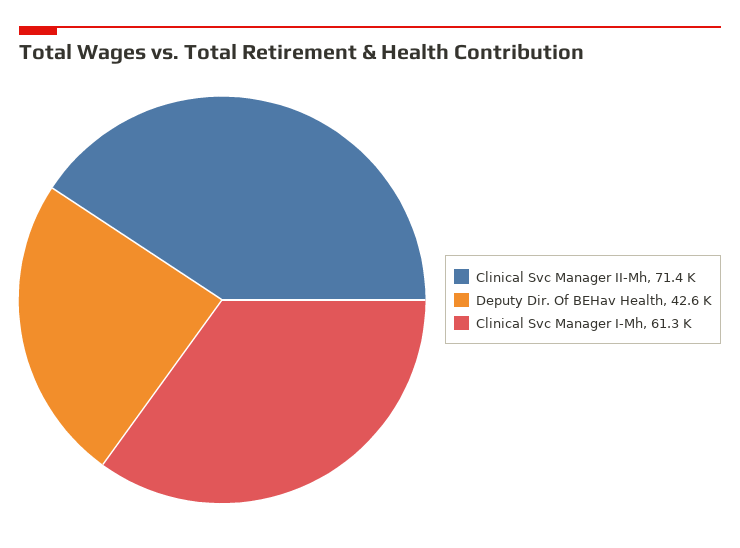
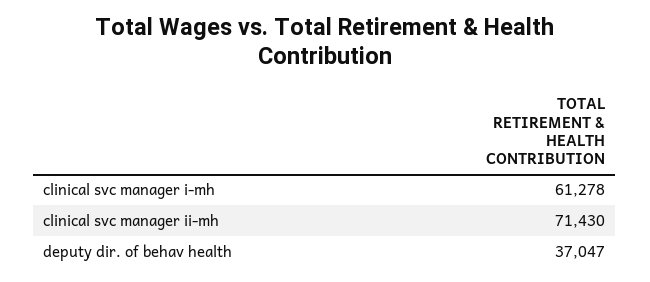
  {
    "Clinical Svc Manager II-Mh": 71430,
-   "Deputy Dir. Of BEHav Health": 42600,
+   "Deputy Dir. Of BEHav Health": 37047,
    "Clinical Svc Manager I-Mh": 61278
  }

